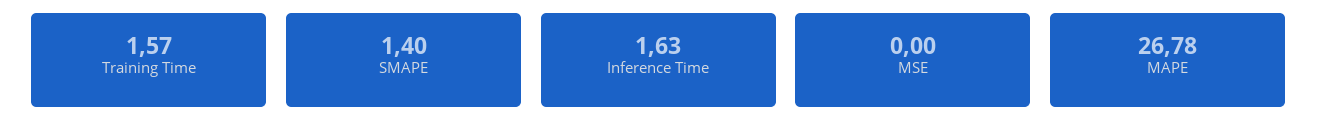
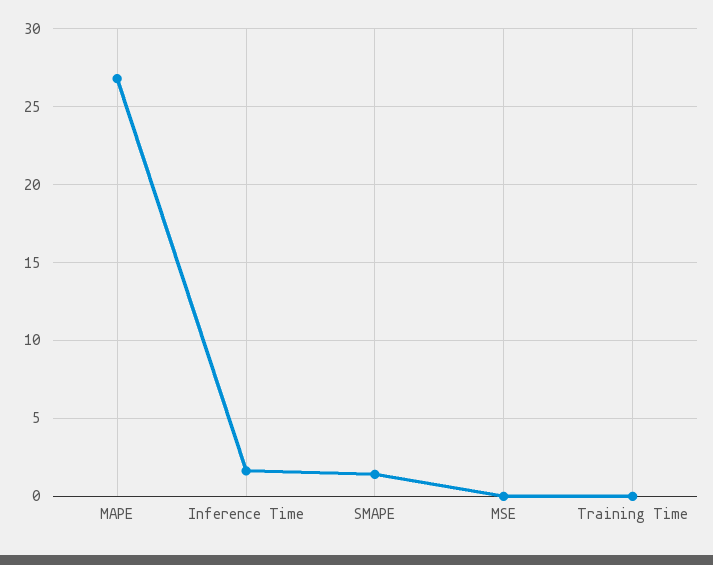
  {
-   "Training Time": 1.57,
+   "Training Time": 0,
    "SMAPE": 1.4,
    "Inference Time": 1.63,
    "MSE": 0,
    "MAPE": 26.78
  }

